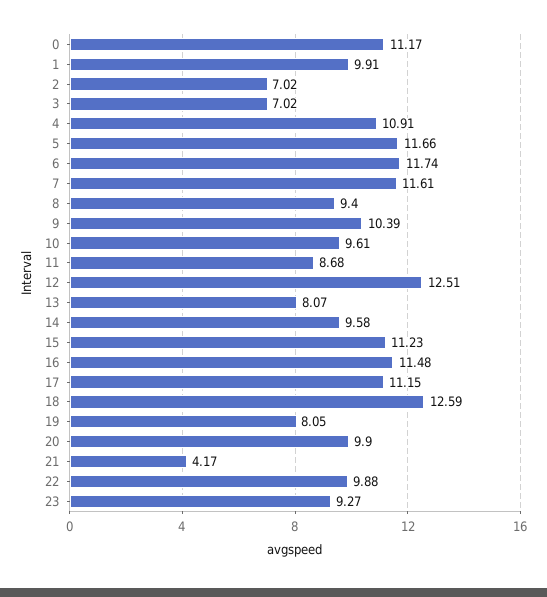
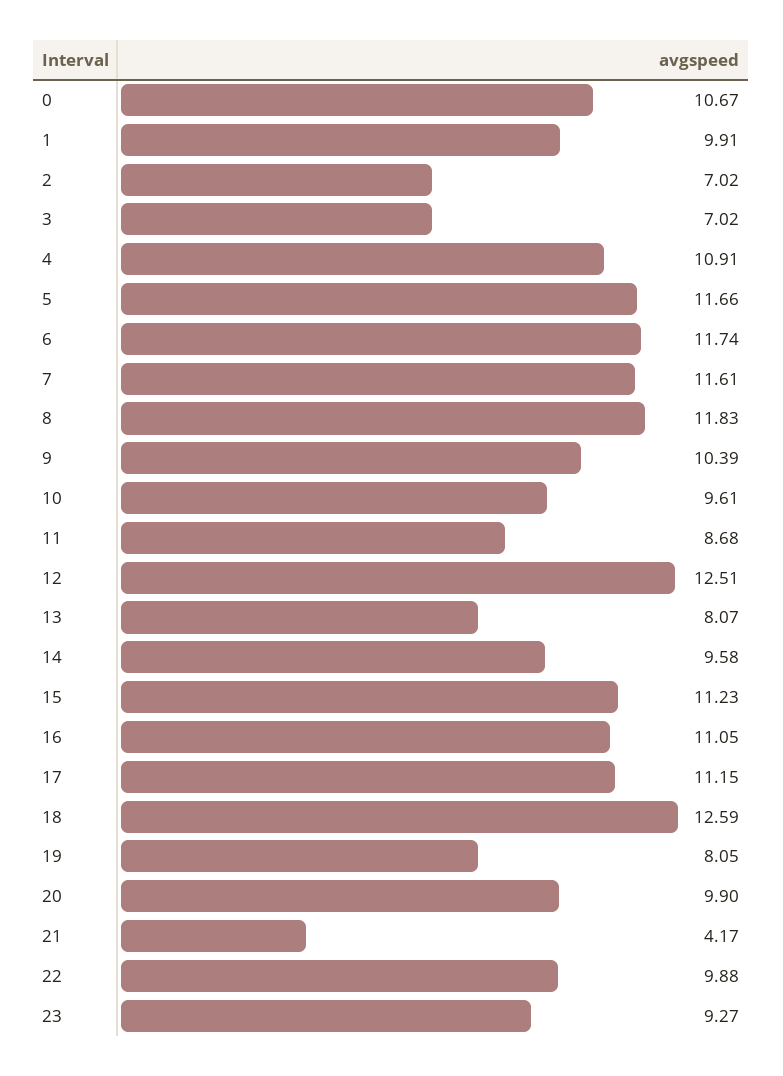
  {
-   "0": 11.17,
+   "0": 10.67,
    "1": 9.91,
    "2": 7.02,
    "3": 7.02,
    "4": 10.91,
    "5": 11.66,
    "6": 11.74,
    "7": 11.61,
-   "8": 9.4,
+   "8": 11.83,
    "9": 10.39,
    "10": 9.61,
    "11": 8.68,
    "12": 12.51,
    "13": 8.07,
    "14": 9.58,
    "15": 11.23,
-   "16": 11.48,
+   "16": 11.05,
    "17": 11.15,
    "18": 12.59,
    "19": 8.05,
    "20": 9.9,
    "21": 4.17,
    "22": 9.88,
    "23": 9.27
  }

